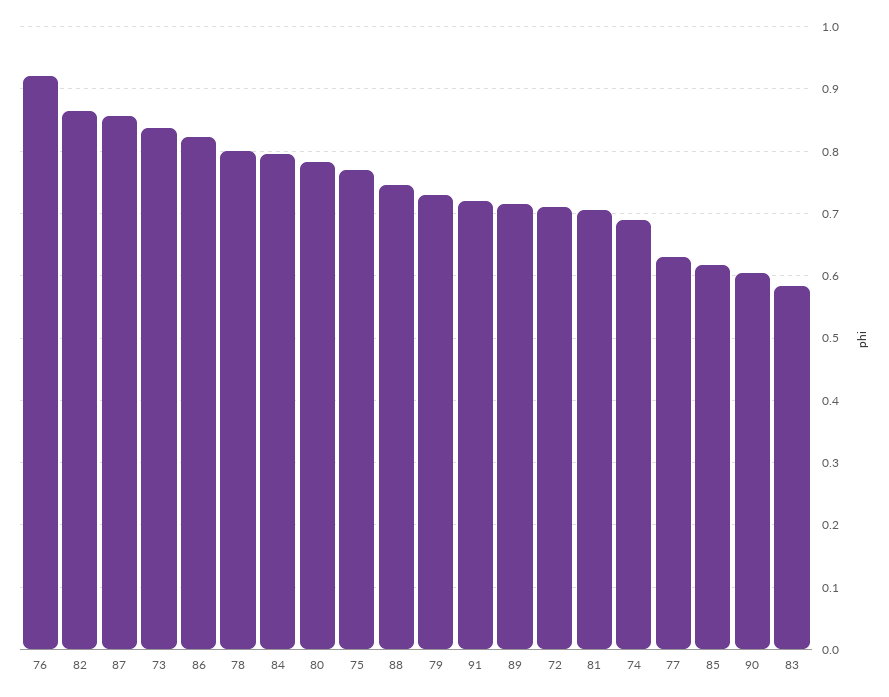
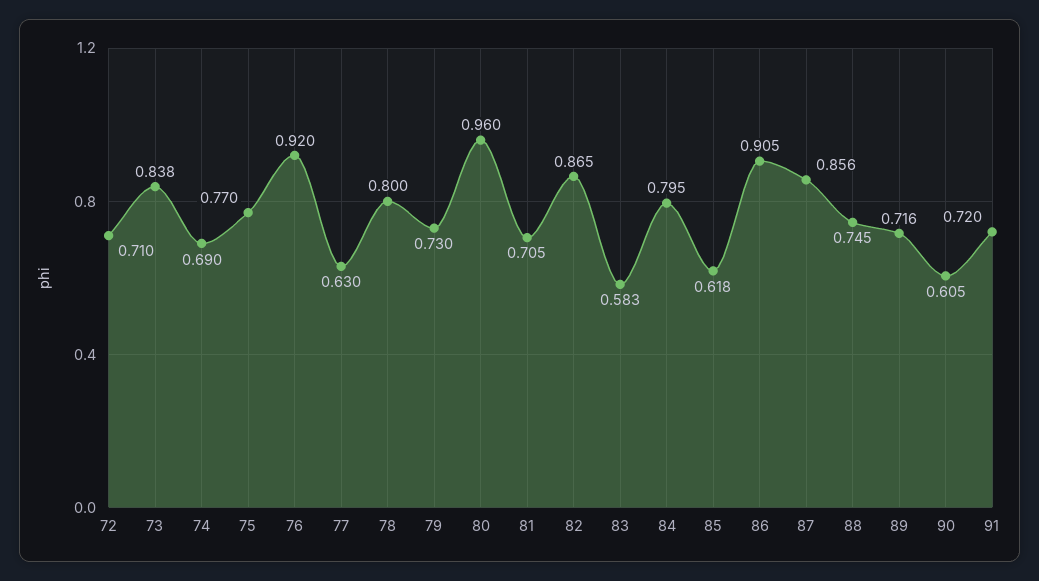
  {
    "76": 0.92,
    "82": 0.865,
    "87": 0.856,
    "73": 0.838,
-   "86": 0.82,
+   "86": 0.905,
    "78": 0.8,
    "84": 0.795,
-   "80": 0.78,
+   "80": 0.96,
    "75": 0.77,
    "88": 0.745,
    "79": 0.73,
    "91": 0.72,
    "89": 0.716,
    "72": 0.71,
    "81": 0.705,
    "74": 0.69,
    "77": 0.63,
    "85": 0.618,
    "90": 0.605,
    "83": 0.583
  }

